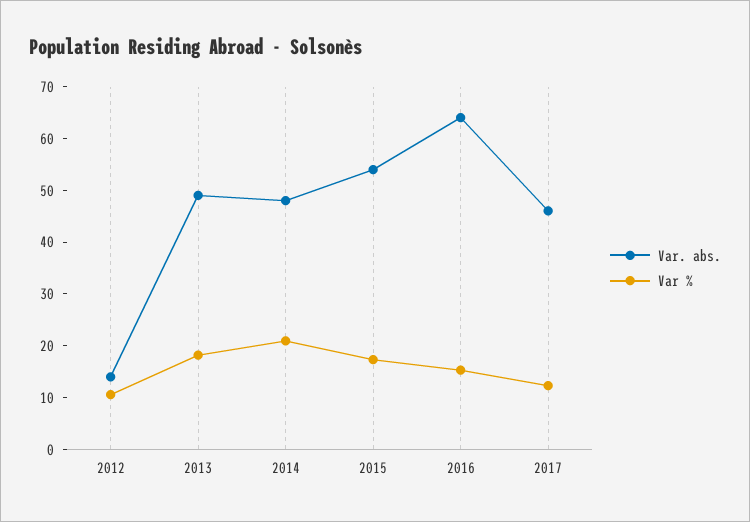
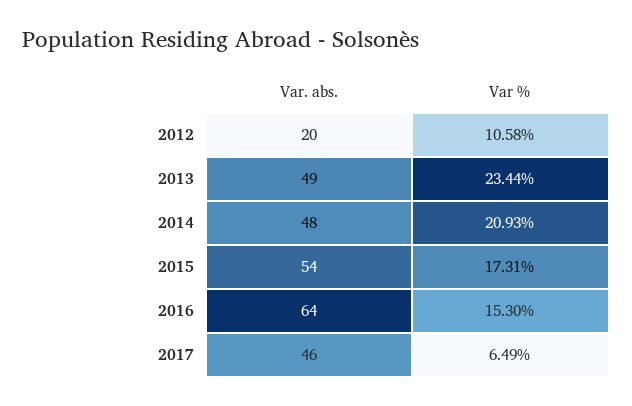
  {
    "Var. abs.": {
-     "2012": 14,
+     "2012": 20,
      "2013": 49,
      "2014": 48,
      "2015": 54,
      "2016": 64,
      "2017": 46
    },
    "Var %": {
      "2012": 10.58,
-     "2013": 18,
+     "2013": 23.44,
      "2014": 20.93,
      "2015": 17.31,
      "2016": 15.3,
-     "2017": 12
+     "2017": 6.49
    }
  }

